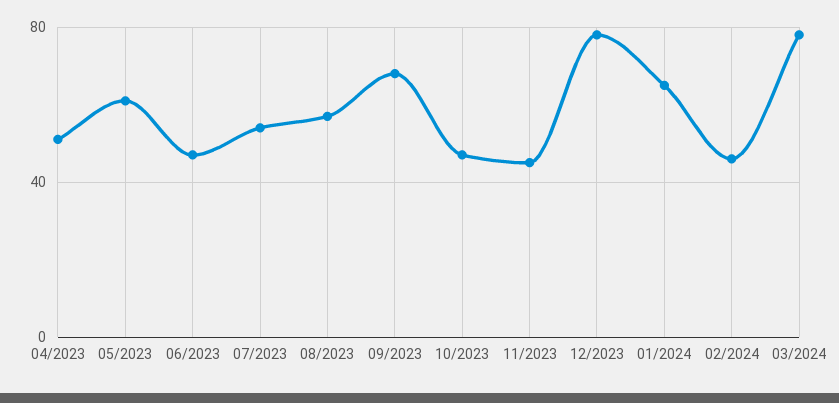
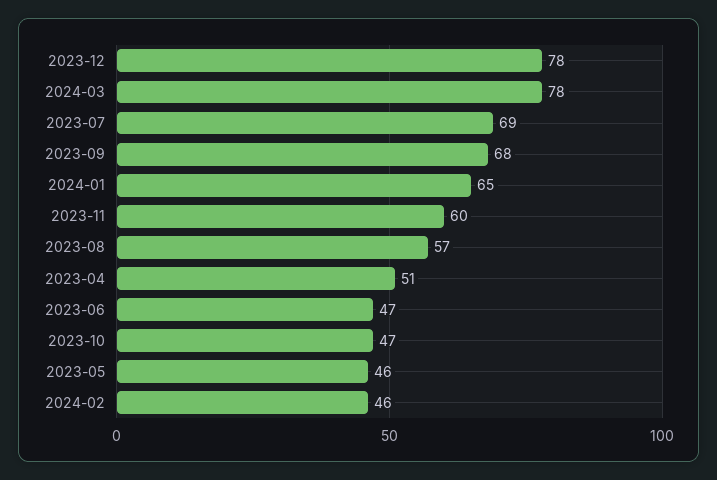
  {
    "04/2023": 51,
-   "05/2023": 60,
+   "05/2023": 46,
    "06/2023": 47,
-   "07/2023": 55,
+   "07/2023": 69,
    "08/2023": 57,
    "09/2023": 68,
    "10/2023": 47,
-   "11/2023": 45,
+   "11/2023": 60,
    "12/2023": 78,
    "01/2024": 65,
    "02/2024": 46,
    "03/2024": 78
  }

